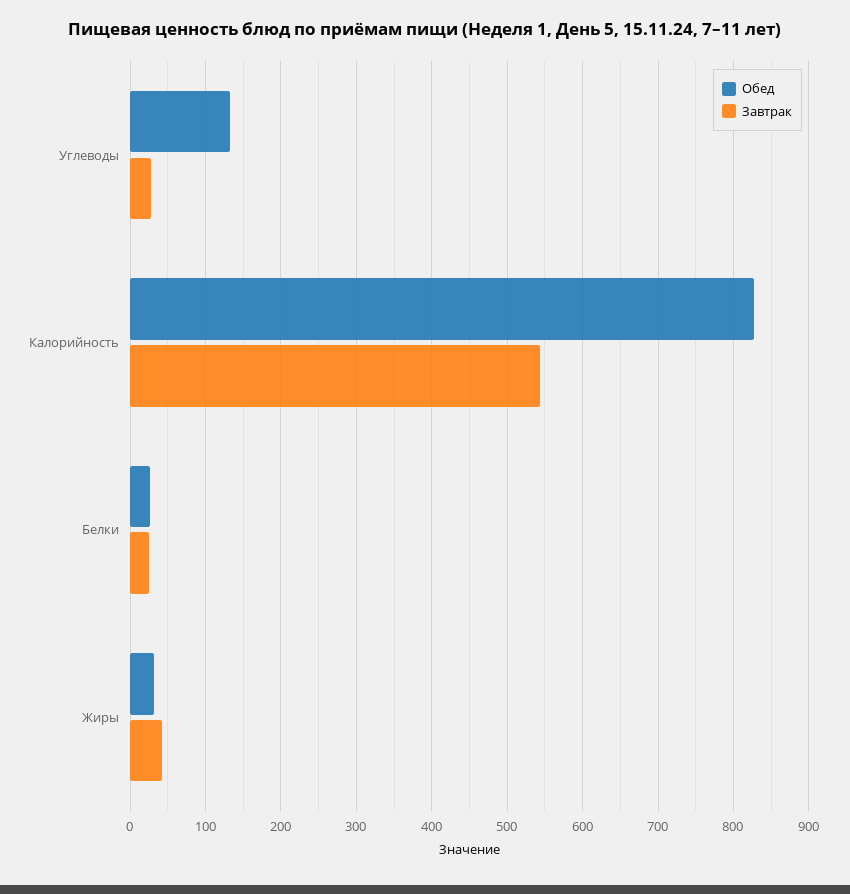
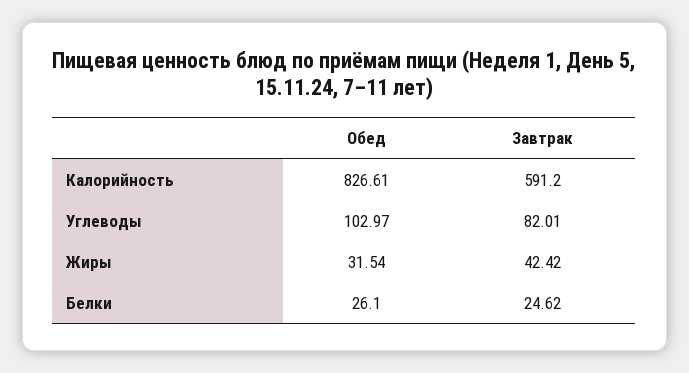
  {
    "Обед": {
-     "Углеводы": 130,
+     "Углеводы": 102.97,
      "Калорийность": 826.61,
      "Белки": 26.1,
      "Жиры": 31.54
    },
    "Завтрак": {
-     "Углеводы": 30,
+     "Углеводы": 82.01,
-     "Калорийность": 540,
+     "Калорийность": 591.2,
      "Белки": 24.62,
      "Жиры": 42.42
    }
  }

